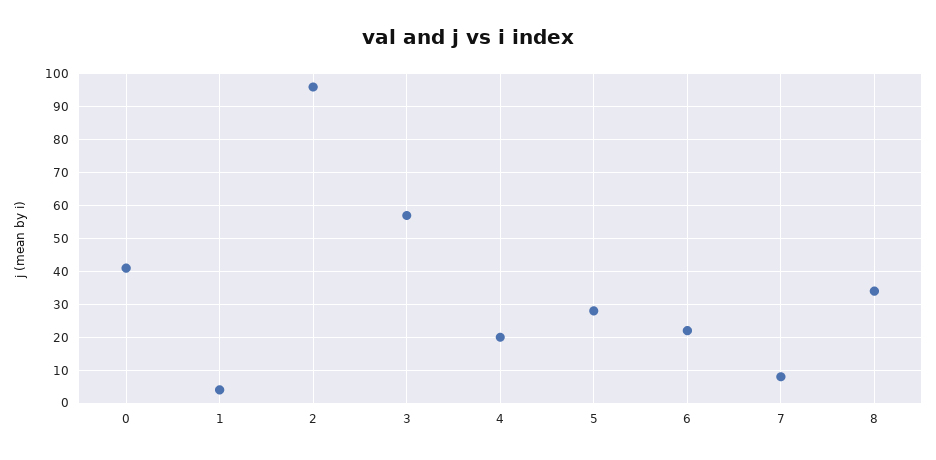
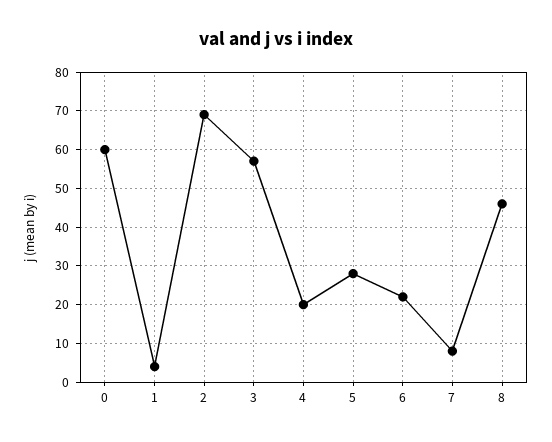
  {
-   "0": 40,
+   "0": 60,
    "1": 5,
-   "2": 95,
+   "2": 70,
    "3": 55,
    "4": 20,
    "5": 30,
    "6": 20,
    "7": 10,
-   "8": 35
+   "8": 45
  }

